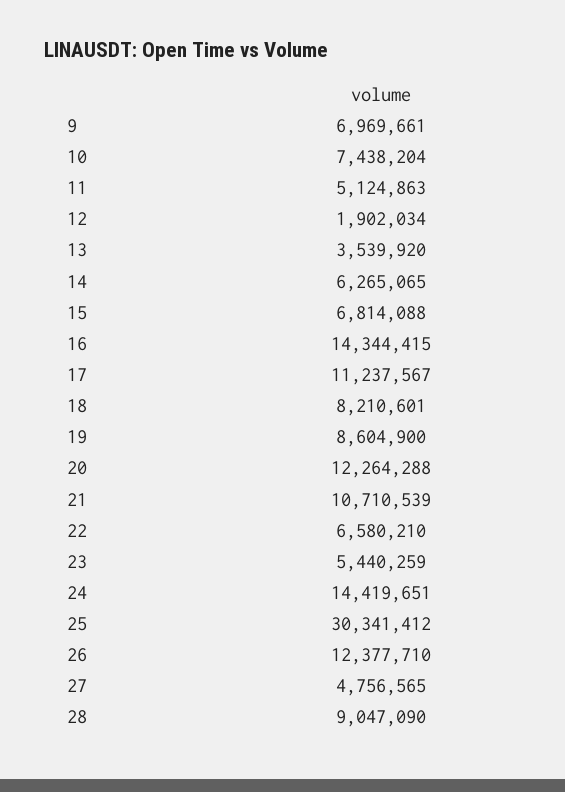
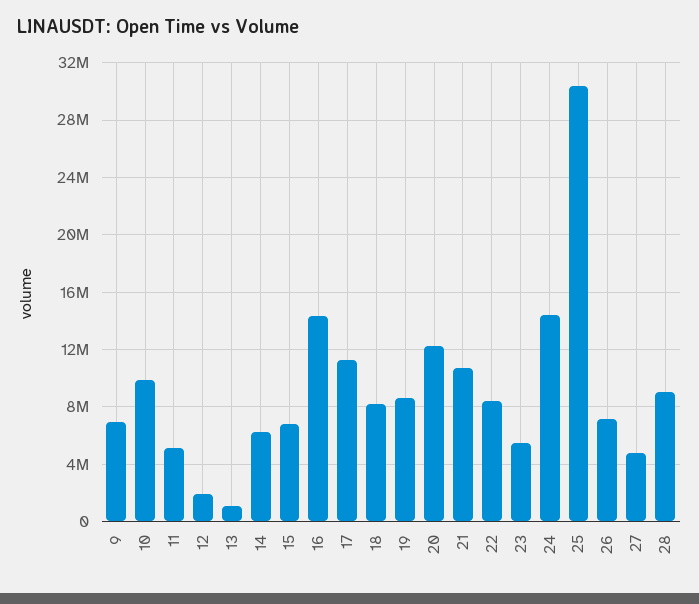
  {
    "9": 6969661,
-   "10": 7438204,
+   "10": 10000000,
    "11": 5124863,
    "12": 1902034,
-   "13": 3539920,
+   "13": 1000000,
    "14": 6265065,
    "15": 6814088,
    "16": 14344415,
    "17": 11237567,
    "18": 8210601,
    "19": 8604900,
    "20": 12264288,
    "21": 10710539,
-   "22": 6580210,
+   "22": 8500000,
    "23": 5440259,
    "24": 14419651,
    "25": 30341412,
-   "26": 12377710,
+   "26": 7000000,
    "27": 4756565,
    "28": 9047090
  }

